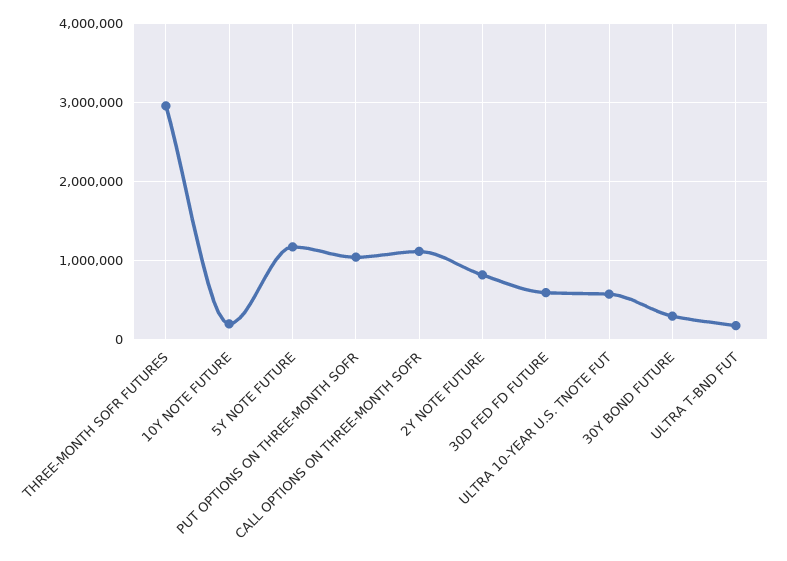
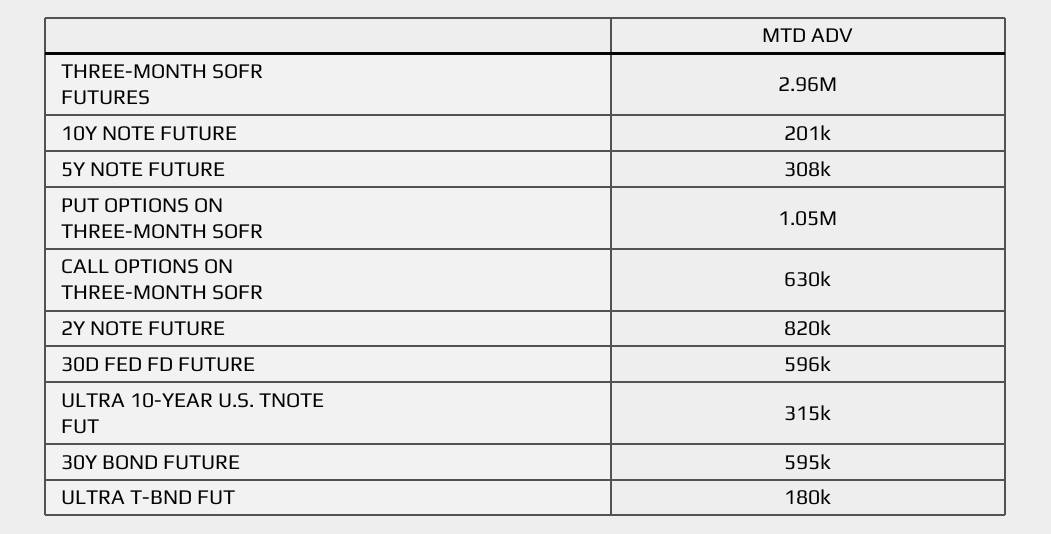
  {
    "THREE-MONTH SOFR FUTURES": 2960000,
    "10Y NOTE FUTURE": 201000,
-   "5Y NOTE FUTURE": 1200000,
+   "5Y NOTE FUTURE": 308000,
    "PUT OPTIONS ON THREE-MONTH SOFR": 1050000,
-   "CALL OPTIONS ON THREE-MONTH SOFR": 1100000,
+   "CALL OPTIONS ON THREE-MONTH SOFR": 630000,
    "2Y NOTE FUTURE": 820000,
    "30D FED FD FUTURE": 596000,
-   "ULTRA 10-YEAR U.S. TNOTE FUT": 600000,
+   "ULTRA 10-YEAR U.S. TNOTE FUT": 315000,
-   "30Y BOND FUTURE": 300000,
+   "30Y BOND FUTURE": 595000,
    "ULTRA T-BND FUT": 180000
  }

